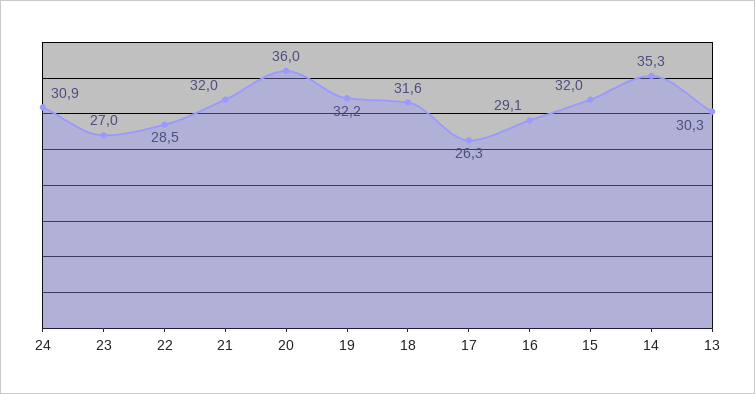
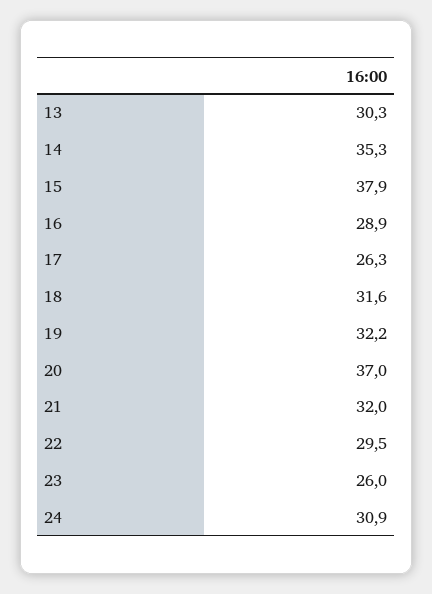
  {
    "24": 30.9,
-   "23": 27,
+   "23": 26,
-   "22": 28.5,
+   "22": 29.5,
    "21": 32,
-   "20": 36,
+   "20": 37,
    "19": 32.2,
    "18": 31.6,
    "17": 26.3,
-   "16": 29.1,
+   "16": 28.9,
-   "15": 32,
+   "15": 37.9,
    "14": 35.3,
    "13": 30.3
  }

